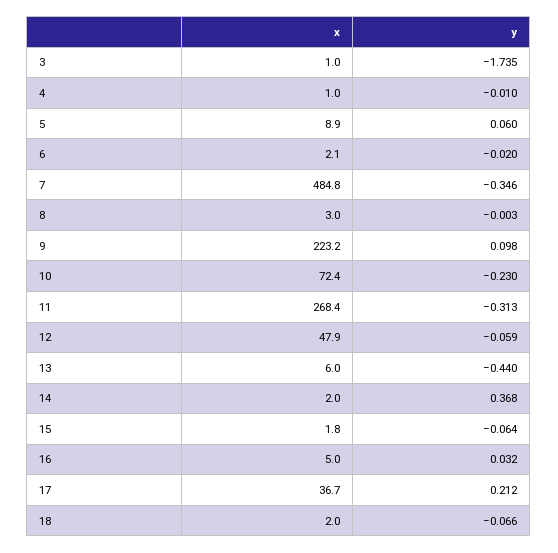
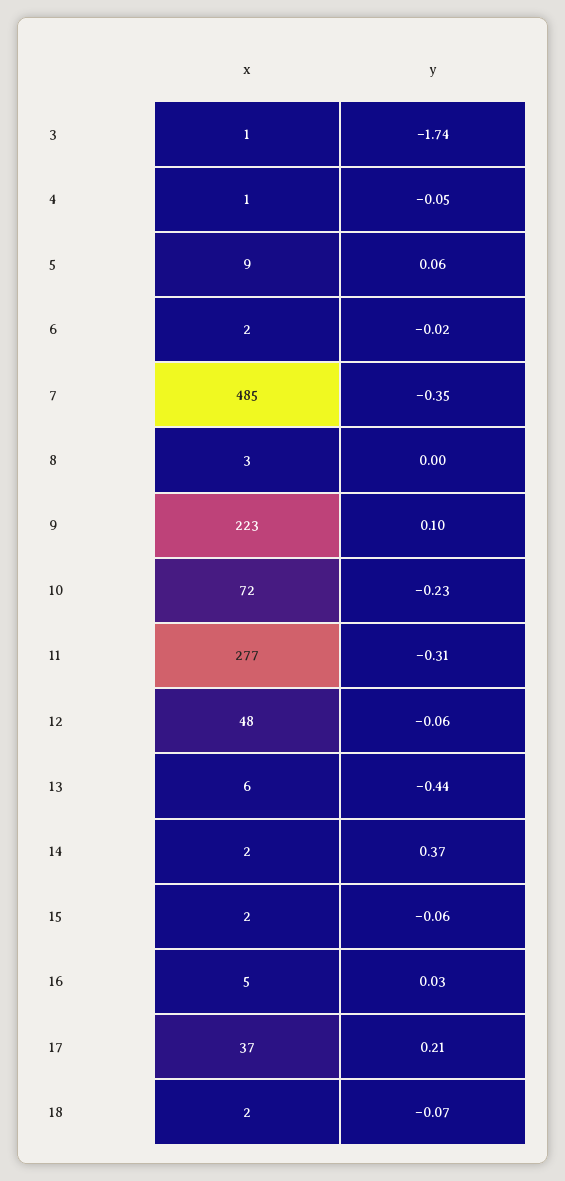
  {
    "x": {
      "3": 1,
      "4": 1,
      "5": 8.9,
      "6": 2.1,
      "7": 484.8,
      "8": 3,
      "9": 223.2,
      "10": 72.4,
-     "11": 268.4,
+     "11": 277,
      "12": 47.9,
      "13": 6,
      "14": 2,
      "15": 1.8,
      "16": 5,
      "17": 36.7,
      "18": 2
    },
    "y": {
      "3": -1.735,
-     "4": -0.01,
+     "4": -0.05,
      "5": 0.06,
      "6": -0.02,
      "7": -0.346,
      "8": -0.003,
      "9": 0.098,
      "10": -0.23,
      "11": -0.313,
      "12": -0.059,
      "13": -0.44,
      "14": 0.368,
      "15": -0.064,
      "16": 0.032,
      "17": 0.212,
      "18": -0.066
    }
  }

